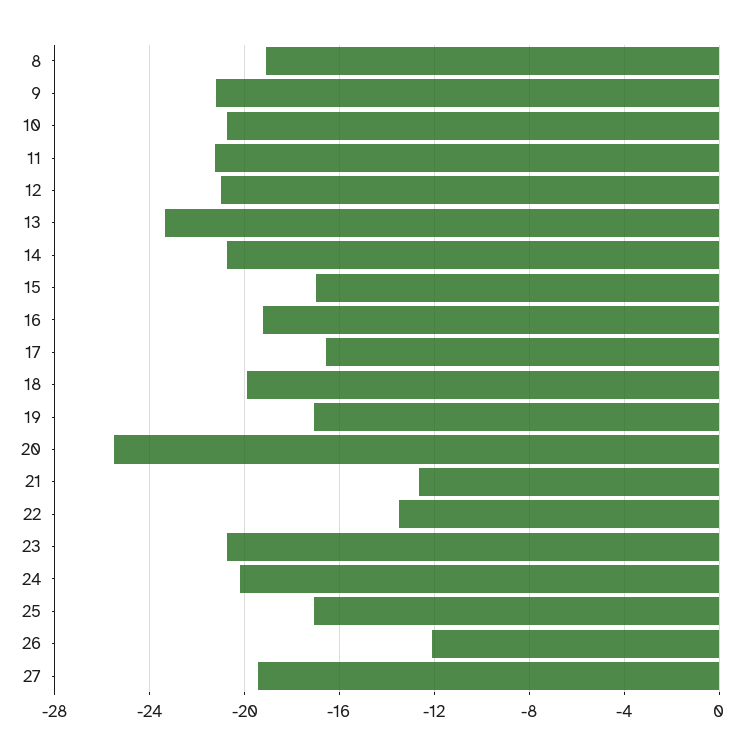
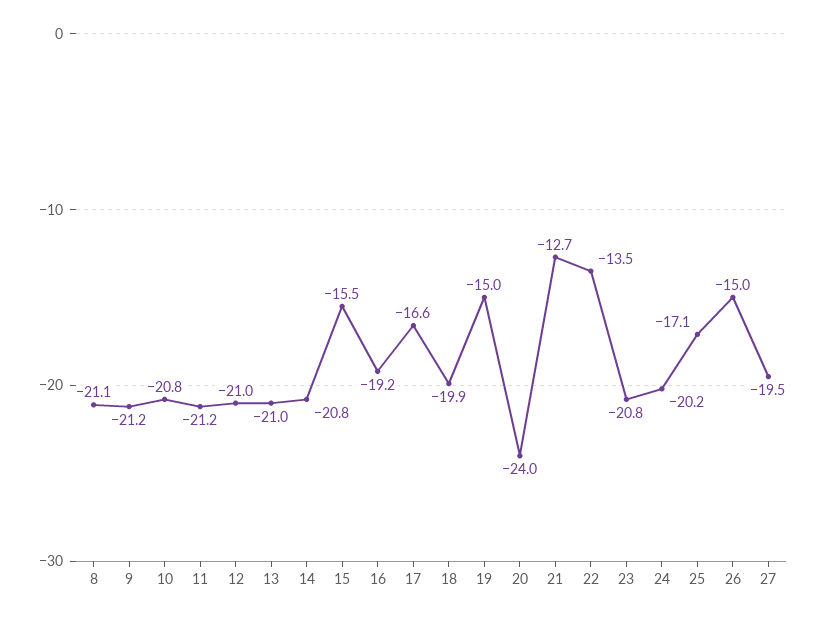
  {
-   "8": -19,
+   "8": -21.1,
    "9": -21.2,
    "10": -20.8,
    "11": -21.2,
    "12": -21,
-   "13": -23.5,
+   "13": -21,
    "14": -20.8,
-   "15": -17,
+   "15": -15.5,
    "16": -19.2,
    "17": -16.6,
    "18": -19.9,
-   "19": -17,
+   "19": -15,
-   "20": -25.5,
+   "20": -24,
    "21": -12.7,
    "22": -13.5,
    "23": -20.8,
    "24": -20.2,
    "25": -17.1,
-   "26": -12,
+   "26": -15,
    "27": -19.5
  }

